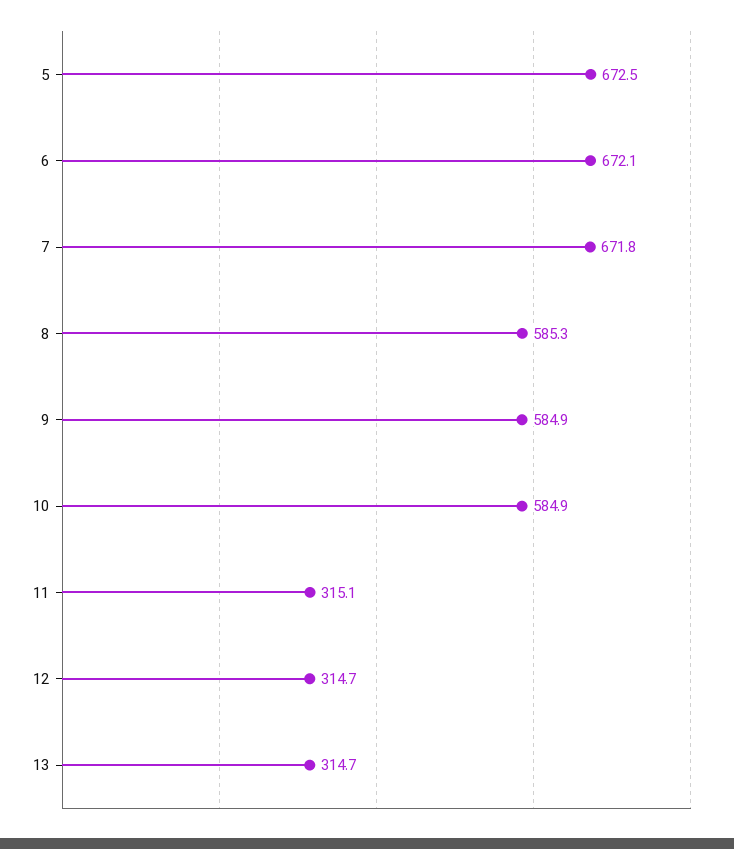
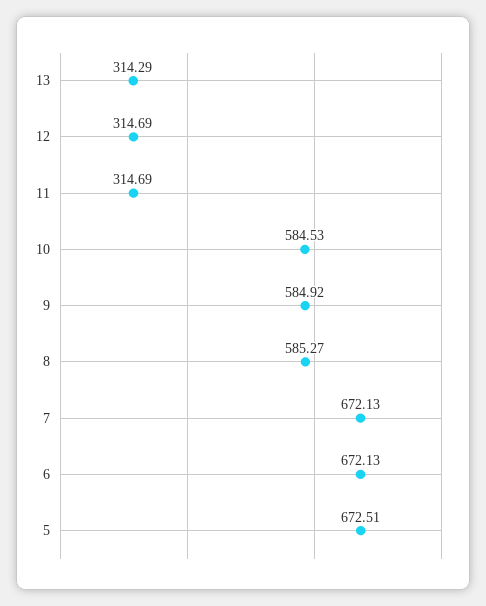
  {
    "5": 672.51,
    "6": 672.13,
-   "7": 671.8,
+   "7": 672.13,
    "8": 585.27,
    "9": 584.92,
-   "10": 584.9,
+   "10": 584.53,
-   "11": 315.1,
+   "11": 314.69,
    "12": 314.69,
-   "13": 314.7
+   "13": 314.29
  }

